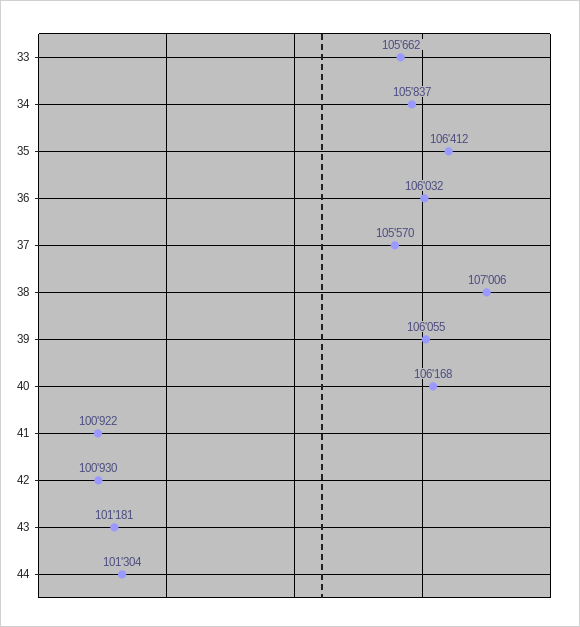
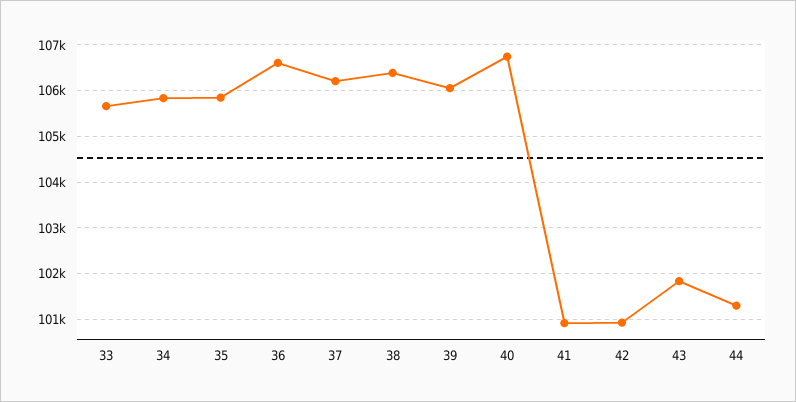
  {
    "33": 105662,
    "34": 105837,
-   "35": 106412,
+   "35": 105800,
-   "36": 106032,
+   "36": 106600,
-   "37": 105570,
+   "37": 106200,
-   "38": 107006,
+   "38": 106400,
    "39": 106055,
-   "40": 106168,
+   "40": 106800,
    "41": 100922,
    "42": 100930,
-   "43": 101181,
+   "43": 101800,
    "44": 101304
  }

